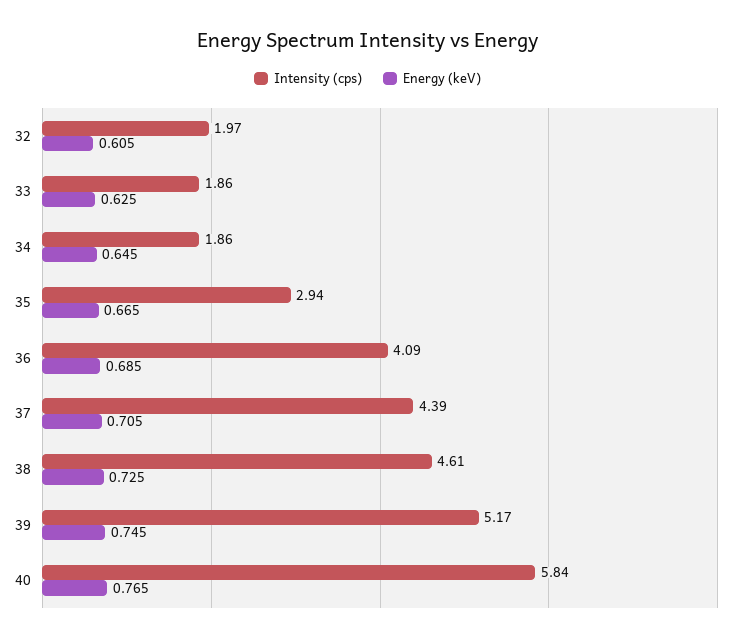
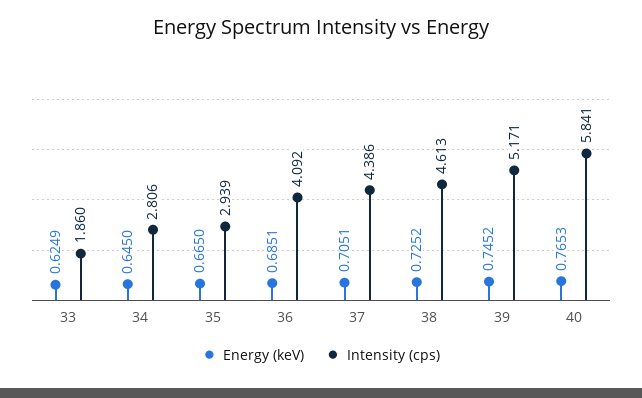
  {
    "Intensity (cps)": {
-     "32": 1.97,
      "33": 1.86,
-     "34": 1.86,
+     "34": 2.806,
      "35": 2.939,
      "36": 4.092,
      "37": 4.386,
      "38": 4.613,
      "39": 5.171,
      "40": 5.841
    },
    "Energy (keV)": {
-     "32": 0.605,
      "33": 0.6249,
      "34": 0.645,
      "35": 0.665,
      "36": 0.6851,
      "37": 0.7051,
      "38": 0.7252,
      "39": 0.7452,
      "40": 0.7653
    }
  }

